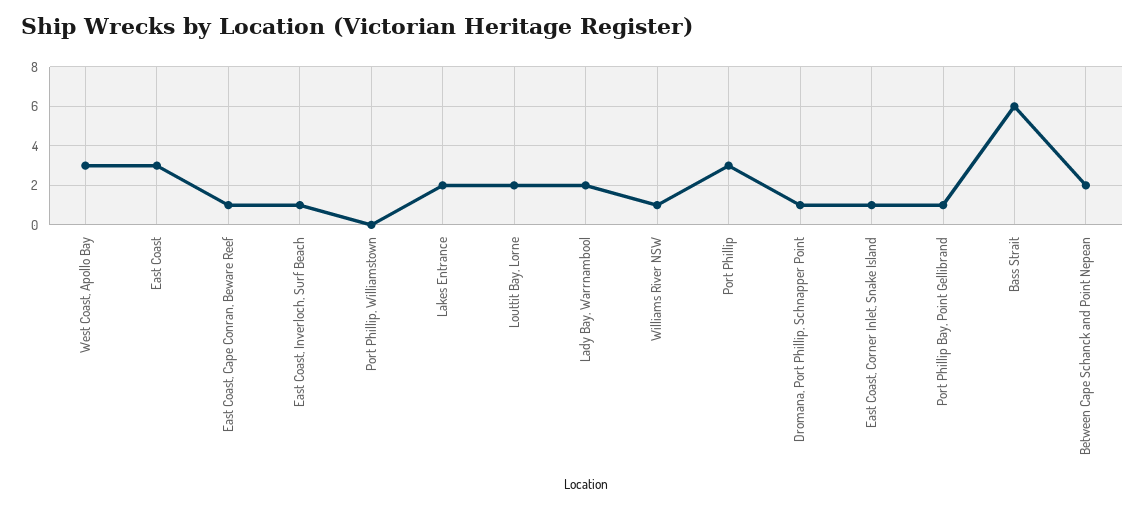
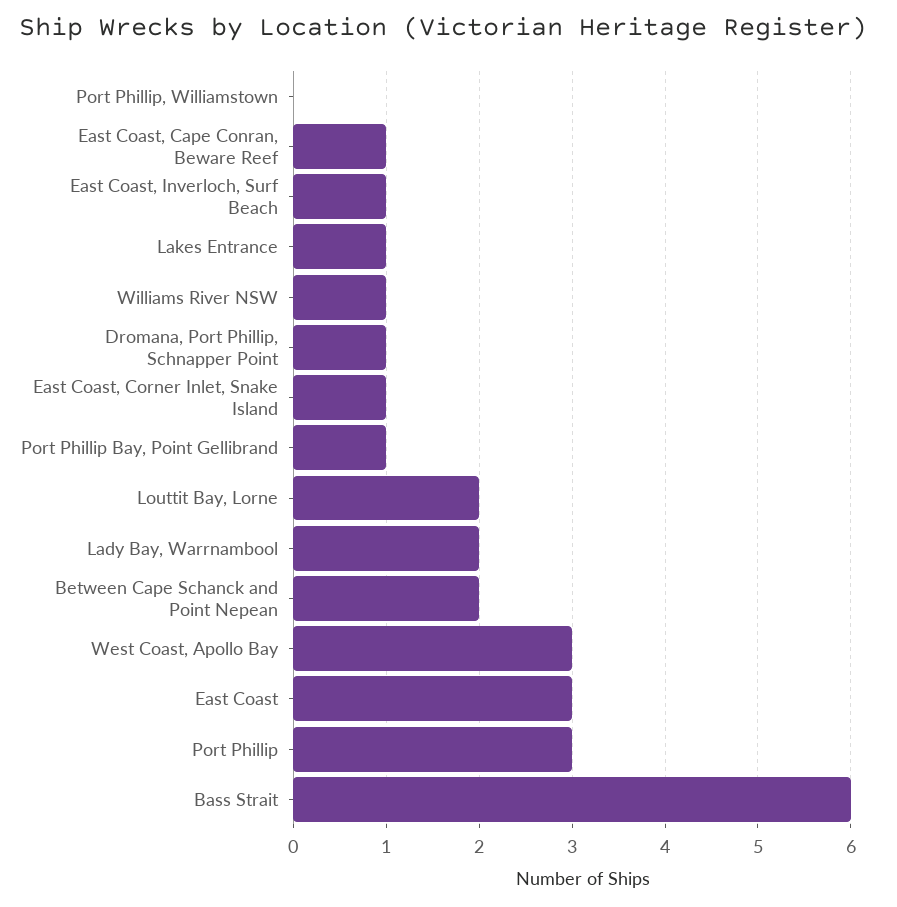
  {
    "West Coast, Apollo Bay": 3,
    "East Coast": 3,
    "East Coast, Cape Conran, Beware Reef": 1,
    "East Coast, Inverloch, Surf Beach": 1,
    "Port Phillip, Williamstown": 0,
-   "Lakes Entrance": 2,
+   "Lakes Entrance": 1,
    "Louttit Bay, Lorne": 2,
    "Lady Bay, Warrnambool": 2,
    "Williams River NSW": 1,
    "Port Phillip": 3,
    "Dromana, Port Phillip, Schnapper Point": 1,
    "East Coast, Corner Inlet, Snake Island": 1,
    "Port Phillip Bay, Point Gellibrand": 1,
    "Bass Strait": 6,
    "Between Cape Schanck and Point Nepean": 2
  }

